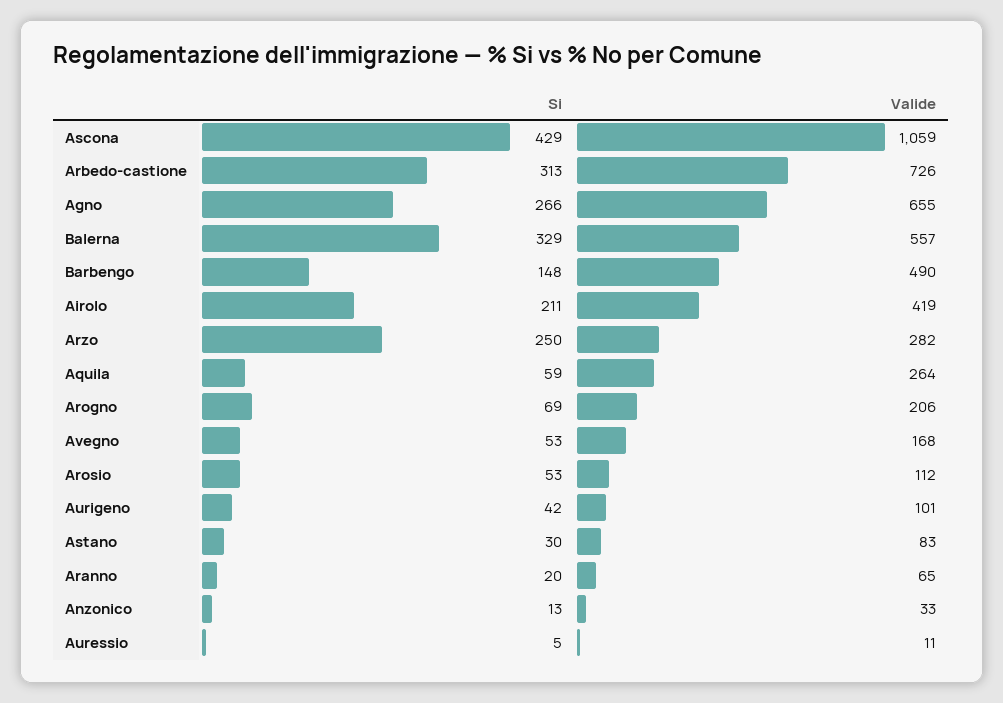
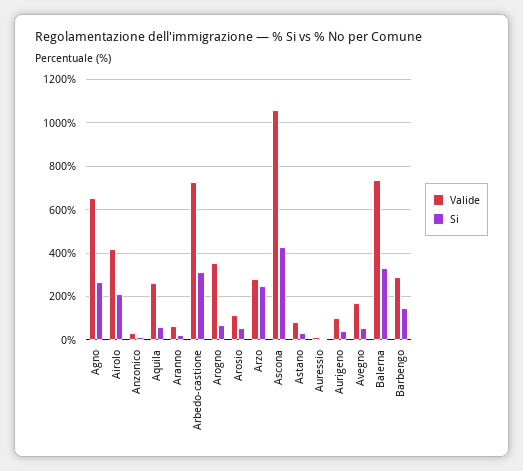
  {
    "Si": {
      "Ascona": 429,
      "Arbedo-castione": 313,
      "Agno": 266,
      "Balerna": 329,
      "Barbengo": 148,
      "Airolo": 211,
      "Arzo": 250,
      "Aquila": 59,
      "Arogno": 69,
      "Avegno": 53,
      "Arosio": 53,
      "Aurigeno": 42,
      "Astano": 30,
      "Aranno": 20,
      "Anzonico": 13,
      "Auressio": 5
    },
    "Valide": {
      "Ascona": 1059,
      "Arbedo-castione": 726,
      "Agno": 655,
-     "Balerna": 557,
+     "Balerna": 750,
-     "Barbengo": 490,
+     "Barbengo": 300,
      "Airolo": 419,
      "Arzo": 282,
      "Aquila": 264,
-     "Arogno": 206,
+     "Arogno": 350,
      "Avegno": 168,
      "Arosio": 112,
      "Aurigeno": 101,
      "Astano": 83,
      "Aranno": 65,
      "Anzonico": 33,
      "Auressio": 11
    }
  }

